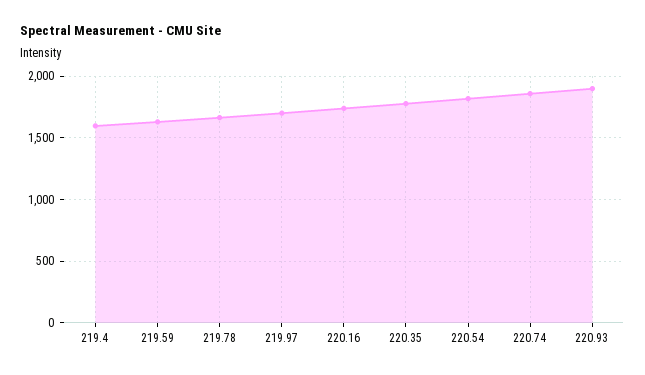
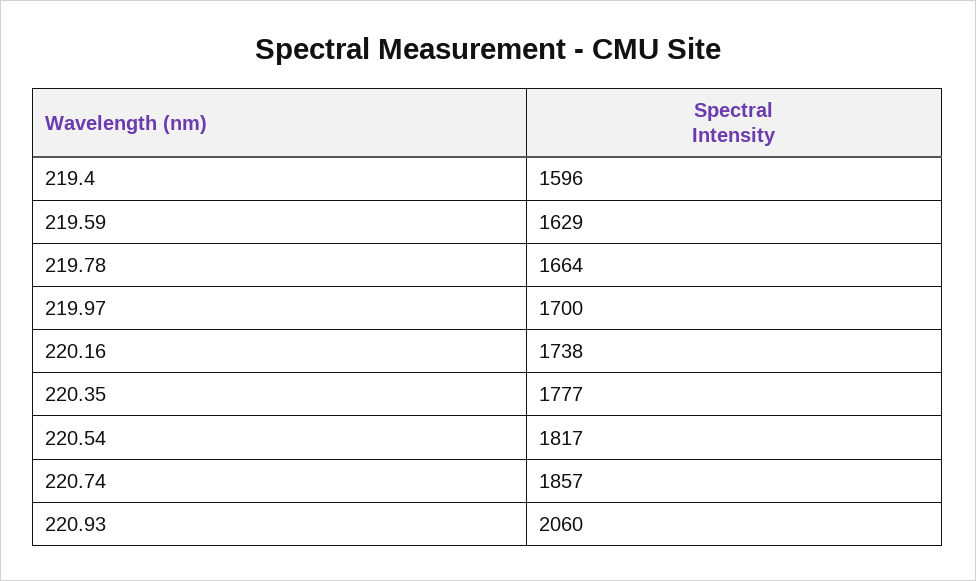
  {
    "219.4": 1596,
    "219.59": 1629,
    "219.78": 1664,
    "219.97": 1700,
    "220.16": 1738,
    "220.35": 1777,
    "220.54": 1817,
    "220.74": 1857,
-   "220.93": 1900
+   "220.93": 2060
  }

